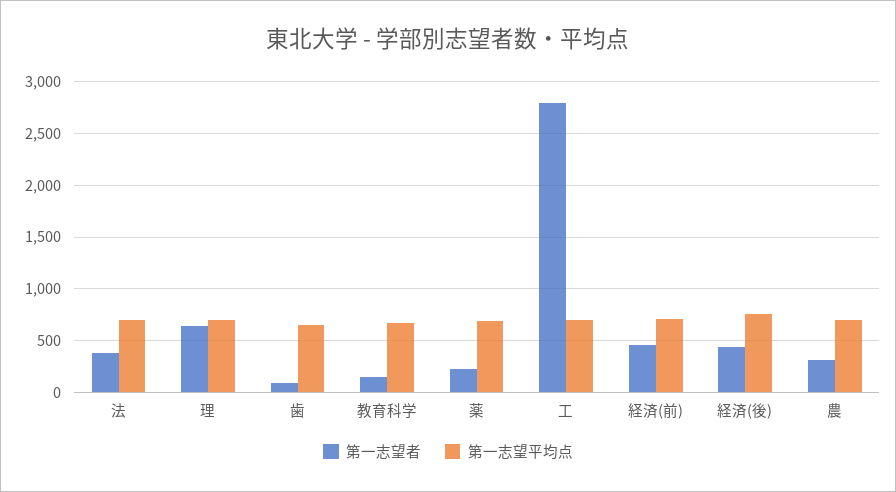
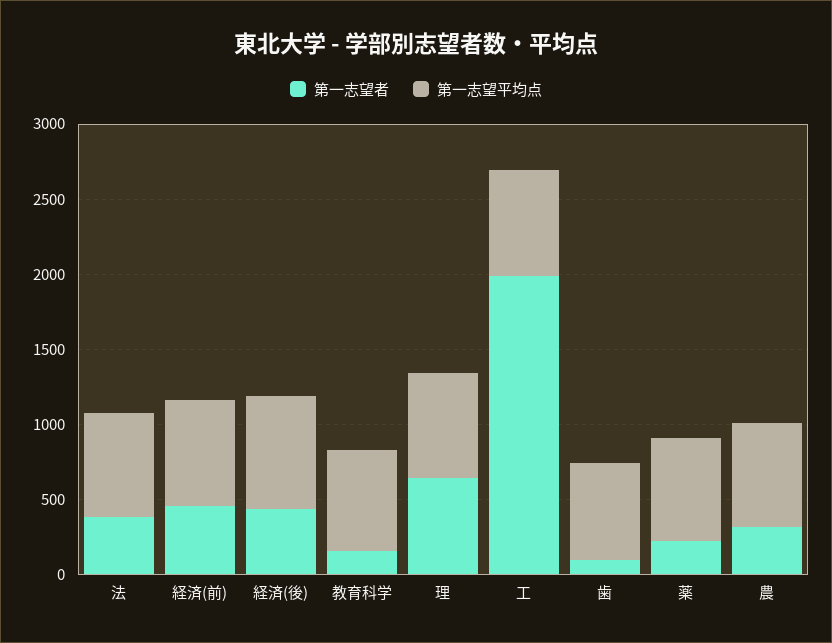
  {
    "第一志望者": {
      "法": 400,
      "理": 600,
      "歯": 100,
      "教育科学": 200,
      "薬": 200,
-     "工": 2800,
+     "工": 2000,
      "経済(前)": 500,
      "経済(後)": 400,
      "農": 300
    },
    "第一志望平均点": {
      "法": 700,
      "理": 700,
      "歯": 600,
      "教育科学": 700,
      "薬": 700,
      "工": 700,
      "経済(前)": 700,
      "経済(後)": 800,
      "農": 700
    }
  }

